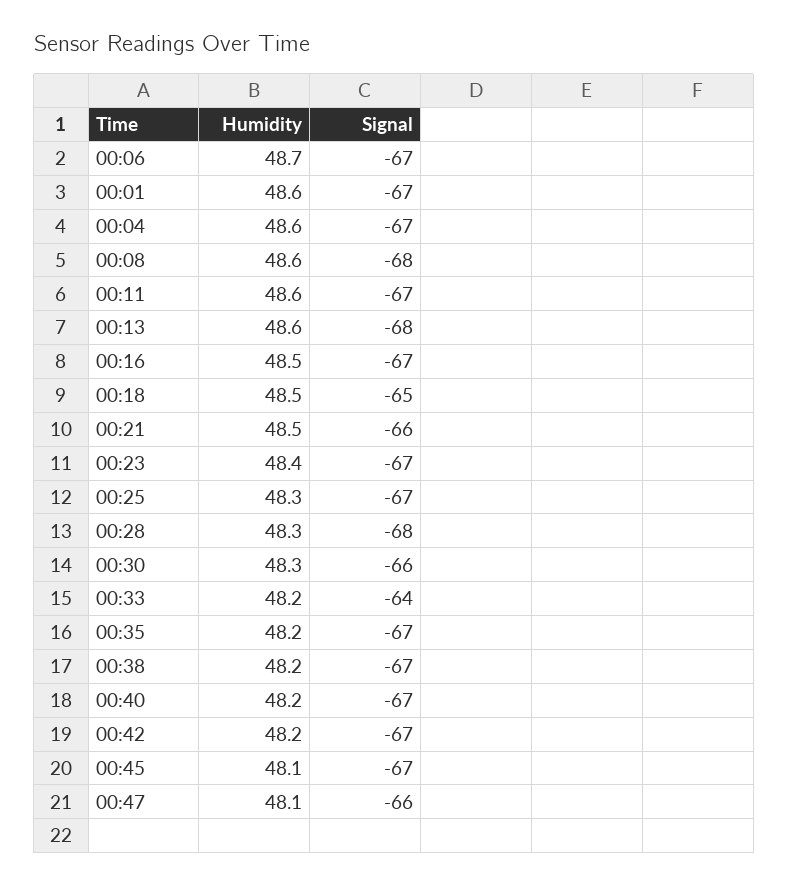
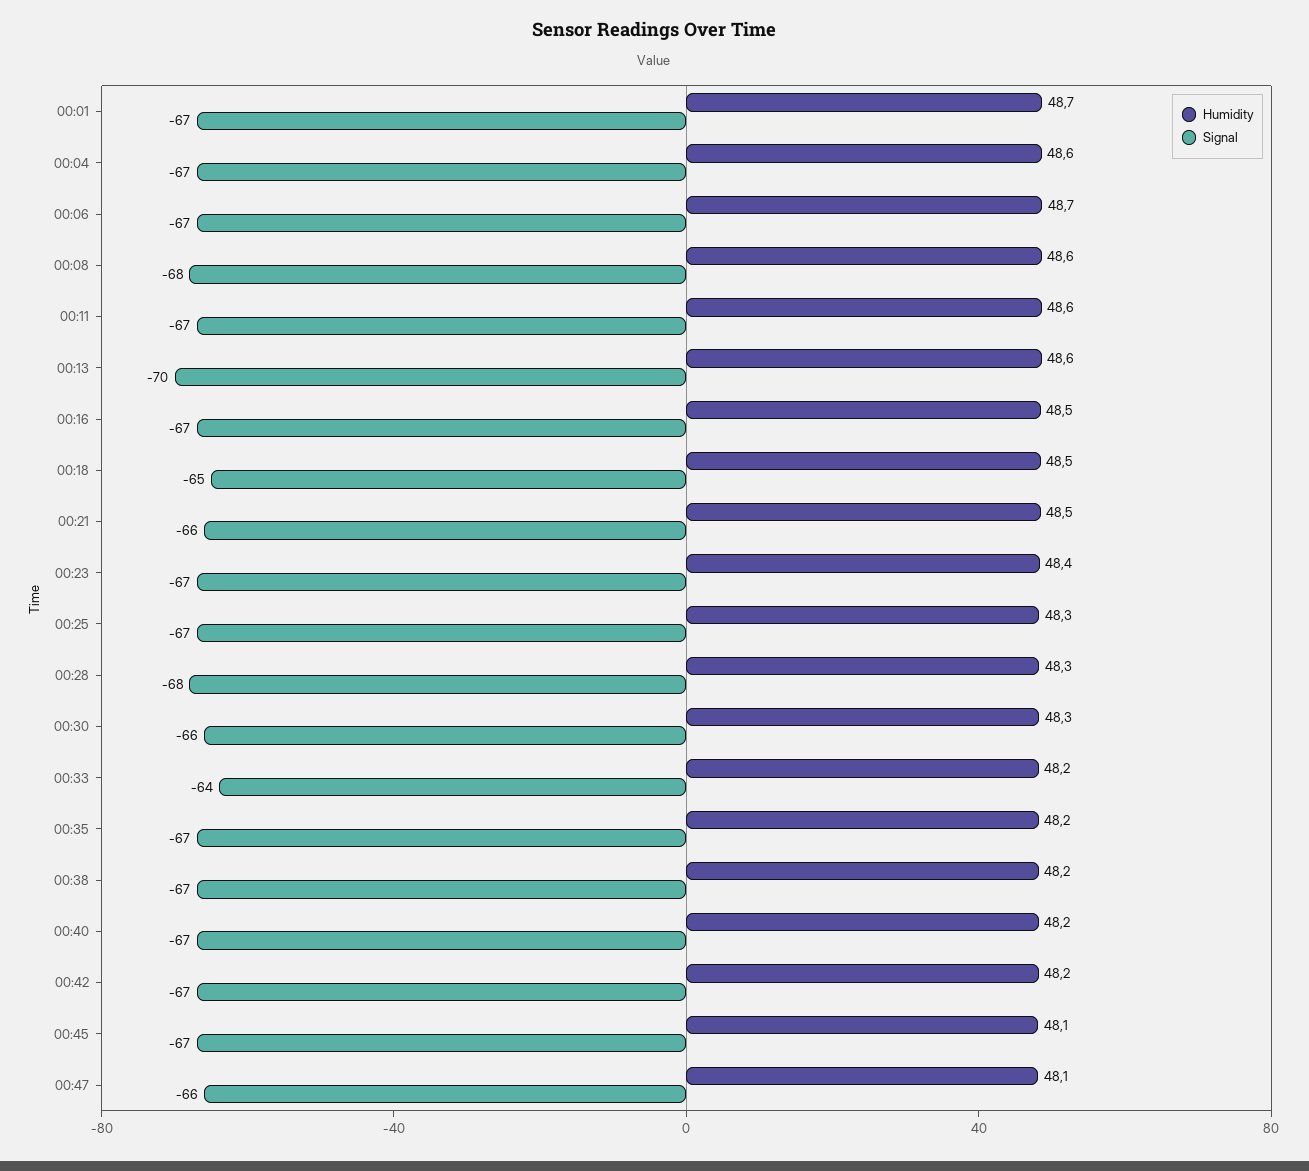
  {
    "Humidity": {
      "00:06": 48.7,
-     "00:01": 48.6,
+     "00:01": 48.7,
      "00:04": 48.6,
      "00:08": 48.6,
      "00:11": 48.6,
      "00:13": 48.6,
      "00:16": 48.5,
      "00:18": 48.5,
      "00:21": 48.5,
      "00:23": 48.4,
      "00:25": 48.3,
      "00:28": 48.3,
      "00:30": 48.3,
      "00:33": 48.2,
      "00:35": 48.2,
      "00:38": 48.2,
      "00:40": 48.2,
      "00:42": 48.2,
      "00:45": 48.1,
      "00:47": 48.1
    },
    "Signal": {
      "00:06": -67,
      "00:01": -67,
      "00:04": -67,
      "00:08": -68,
      "00:11": -67,
-     "00:13": -68,
+     "00:13": -70,
      "00:16": -67,
      "00:18": -65,
      "00:21": -66,
      "00:23": -67,
      "00:25": -67,
      "00:28": -68,
      "00:30": -66,
      "00:33": -64,
      "00:35": -67,
      "00:38": -67,
      "00:40": -67,
      "00:42": -67,
      "00:45": -67,
      "00:47": -66
    }
  }

